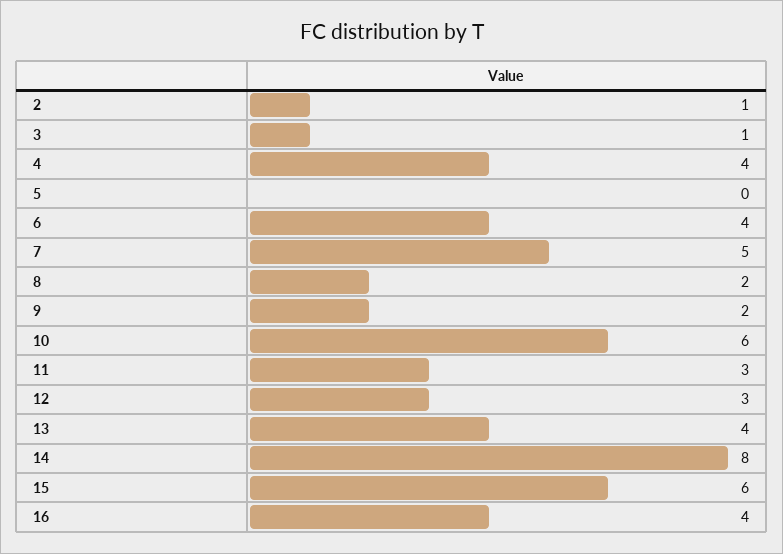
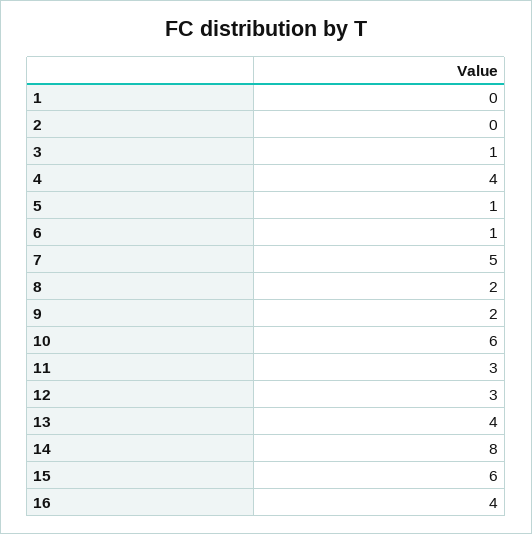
  {
-   "2": 1,
+   "2": 0,
    "3": 1,
    "4": 4,
-   "5": 0,
+   "5": 1,
-   "6": 4,
+   "6": 1,
    "7": 5,
    "8": 2,
    "9": 2,
    "10": 6,
    "11": 3,
    "12": 3,
    "13": 4,
    "14": 8,
    "15": 6,
-   "16": 4
+   "16": 4,
+   "1": 0
  }

